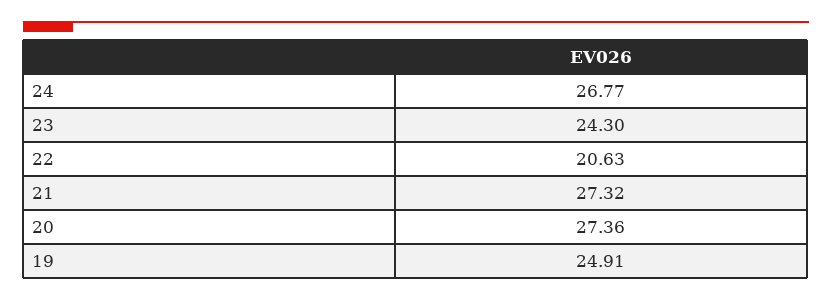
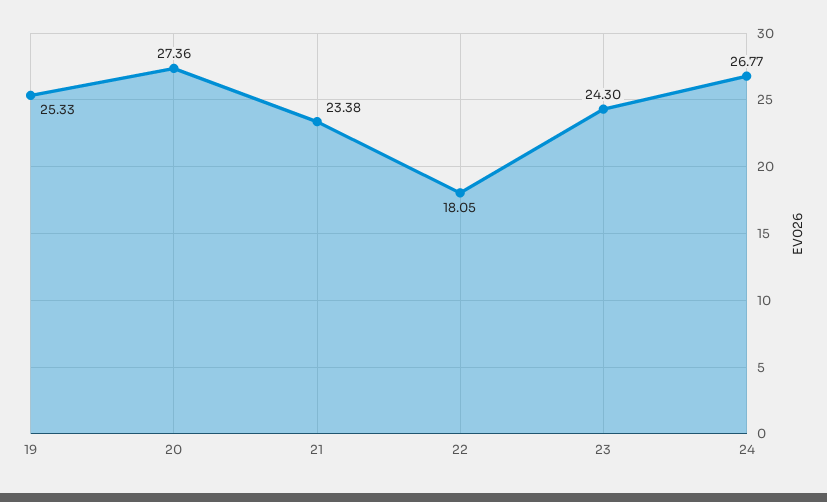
  {
    "24": 26.77,
    "23": 24.3,
-   "22": 20.63,
+   "22": 18.05,
-   "21": 27.32,
+   "21": 23.38,
    "20": 27.36,
-   "19": 24.91
+   "19": 25.33
  }

